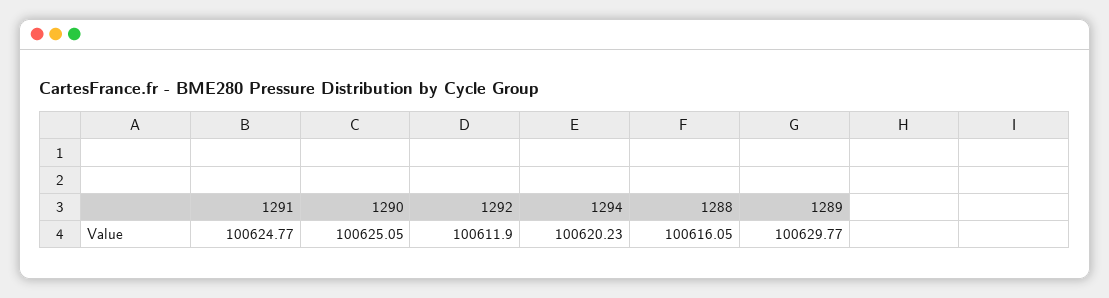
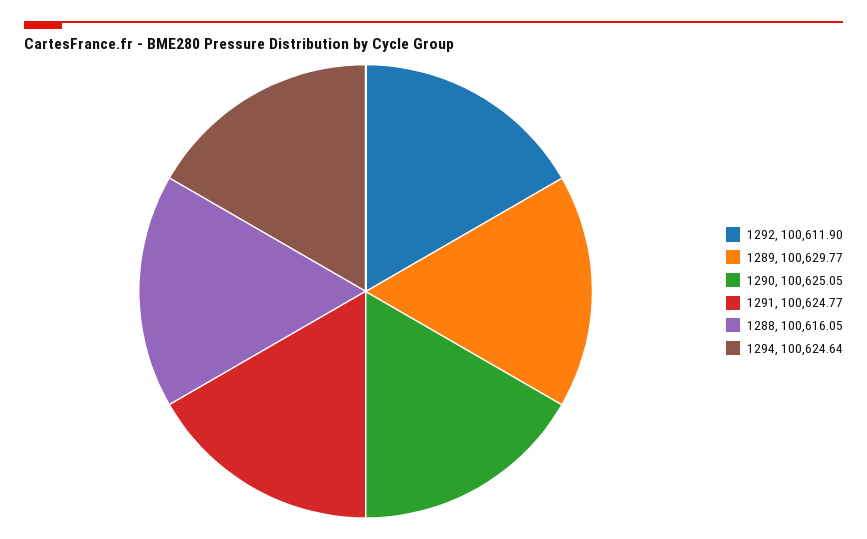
  {
    "1291": 100624.77,
    "1290": 100625.05,
    "1292": 100611.9,
-   "1294": 100620.23,
+   "1294": 100624.64,
    "1288": 100616.05,
    "1289": 100629.77
  }

